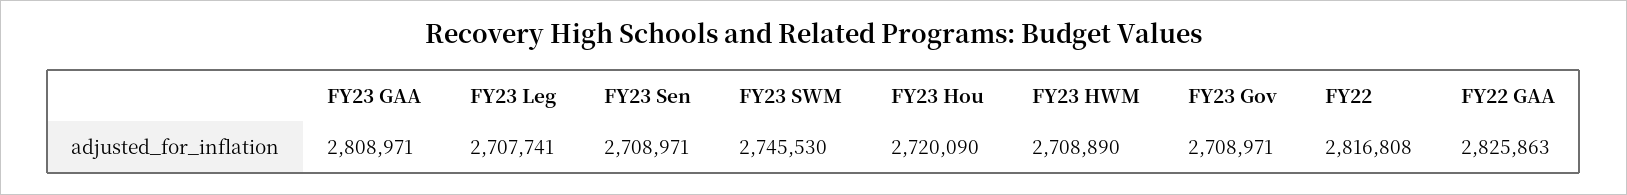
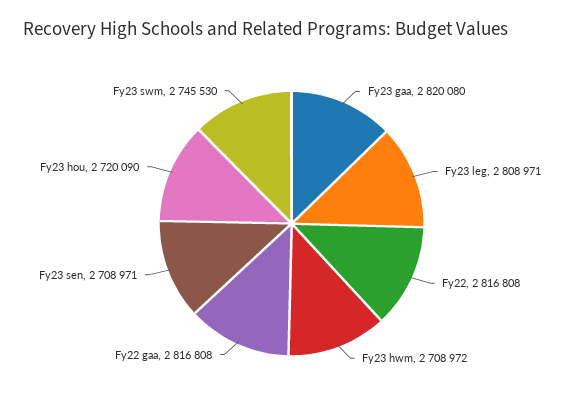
  {
-   "FY23 GAA": 2808971,
+   "FY23 GAA": 2820080,
-   "FY23 Leg": 2707741,
+   "FY23 Leg": 2808971,
    "FY23 Sen": 2708971,
    "FY23 SWM": 2745530,
    "FY23 Hou": 2720090,
-   "FY23 HWM": 2708890,
+   "FY23 HWM": 2708972,
-   "FY23 Gov": 2708971,
    "FY22": 2816808,
-   "FY22 GAA": 2825863
+   "FY22 GAA": 2816808
  }

